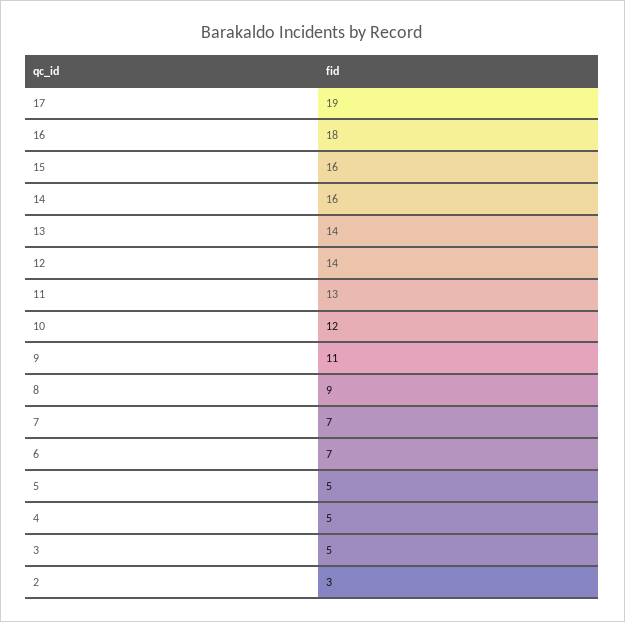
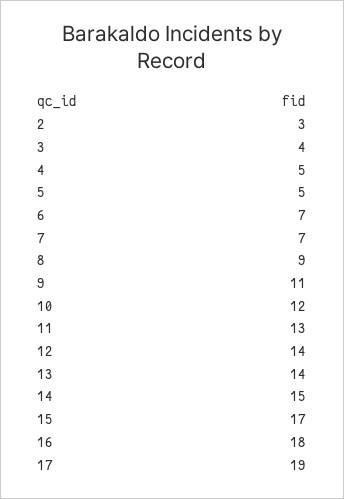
  {
    "17": 19,
    "16": 18,
-   "15": 16,
+   "15": 17,
-   "14": 16,
+   "14": 15,
    "13": 14,
    "12": 14,
    "11": 13,
    "10": 12,
    "9": 11,
    "8": 9,
    "7": 7,
    "6": 7,
    "5": 5,
    "4": 5,
-   "3": 5,
+   "3": 4,
    "2": 3
  }

